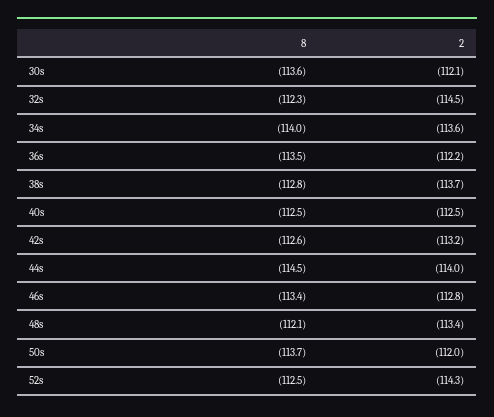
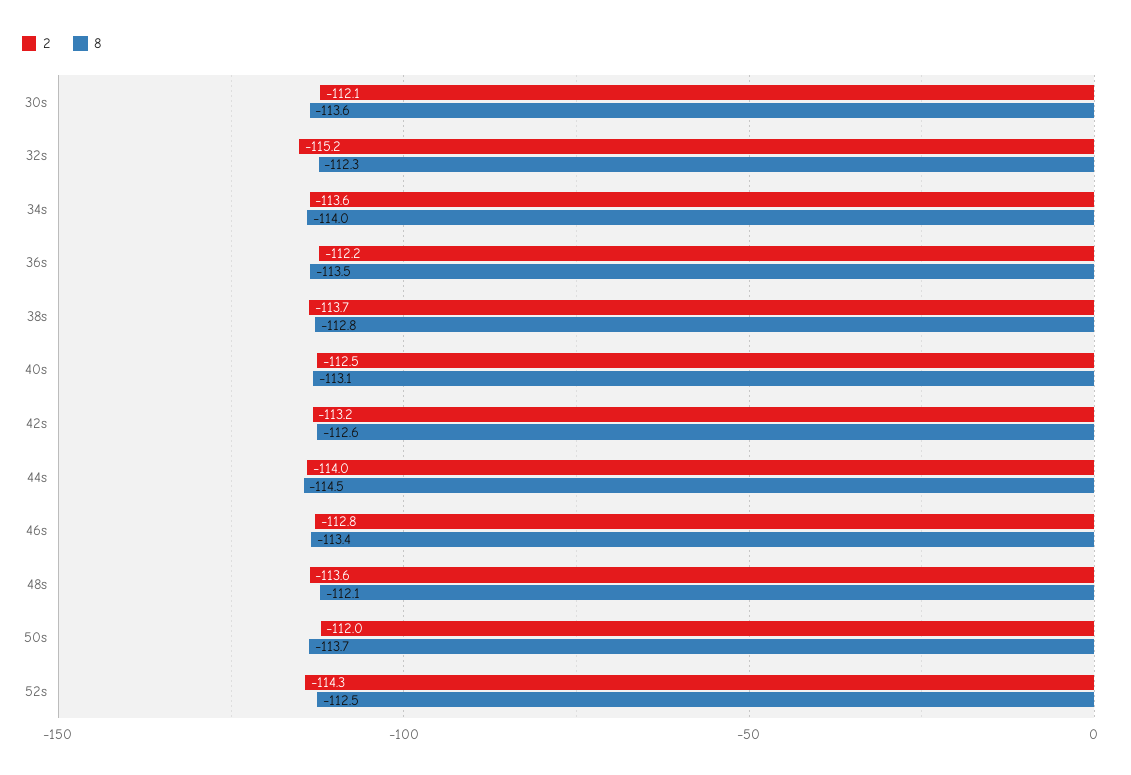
  {
    "8": {
      "30s": -113.6,
      "32s": -112.3,
      "34s": -114,
      "36s": -113.5,
      "38s": -112.8,
-     "40s": -112.5,
+     "40s": -113.1,
      "42s": -112.6,
      "44s": -114.5,
      "46s": -113.4,
      "48s": -112.1,
      "50s": -113.7,
      "52s": -112.5
    },
    "2": {
      "30s": -112.1,
-     "32s": -114.5,
+     "32s": -115.2,
      "34s": -113.6,
      "36s": -112.2,
      "38s": -113.7,
      "40s": -112.5,
      "42s": -113.2,
      "44s": -114,
      "46s": -112.8,
-     "48s": -113.4,
+     "48s": -113.6,
      "50s": -112,
      "52s": -114.3
    }
  }

